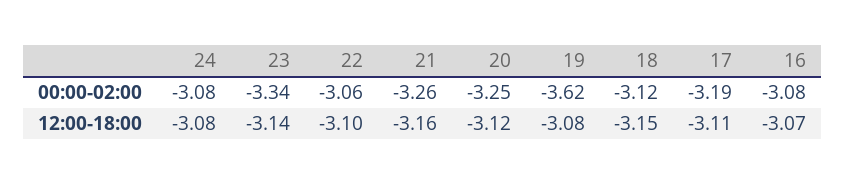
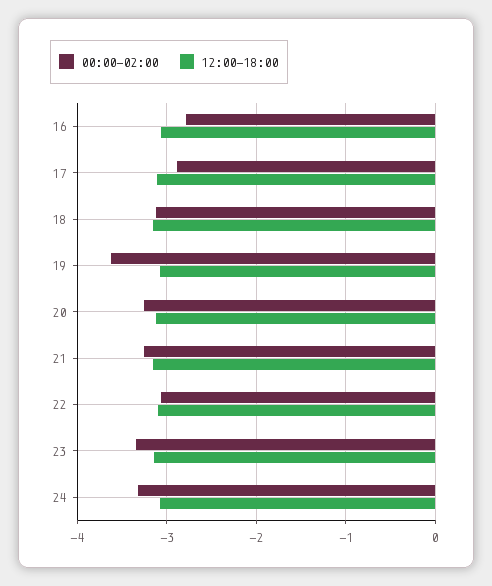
  {
    "00:00-02:00": {
-     "24": -3.08,
+     "24": -3.3,
      "23": -3.34,
      "22": -3.06,
      "21": -3.26,
      "20": -3.25,
      "19": -3.62,
      "18": -3.12,
-     "17": -3.19,
+     "17": -2.9,
-     "16": -3.08
+     "16": -2.8
    },
    "12:00-18:00": {
      "24": -3.08,
      "23": -3.14,
      "22": -3.1,
      "21": -3.16,
      "20": -3.12,
      "19": -3.08,
      "18": -3.15,
      "17": -3.11,
      "16": -3.07
    }
  }

